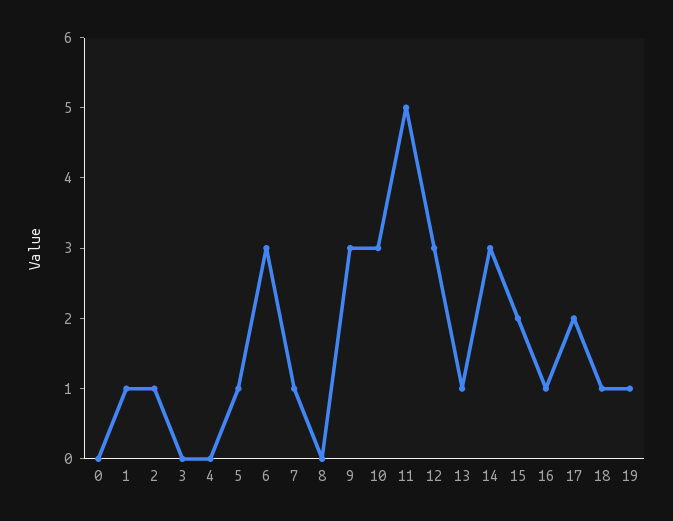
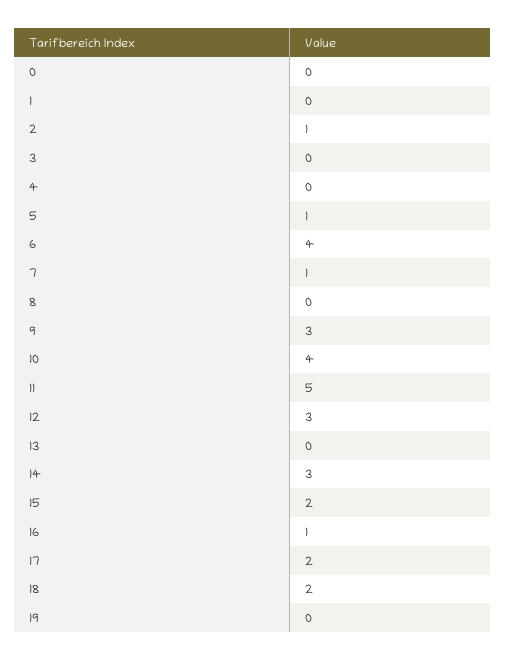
  {
    "0": 0,
-   "1": 1,
+   "1": 0,
    "2": 1,
    "3": 0,
    "4": 0,
    "5": 1,
-   "6": 3,
+   "6": 4,
    "7": 1,
    "8": 0,
    "9": 3,
-   "10": 3,
+   "10": 4,
    "11": 5,
    "12": 3,
-   "13": 1,
+   "13": 0,
    "14": 3,
    "15": 2,
    "16": 1,
    "17": 2,
-   "18": 1,
+   "18": 2,
-   "19": 1
+   "19": 0
  }

